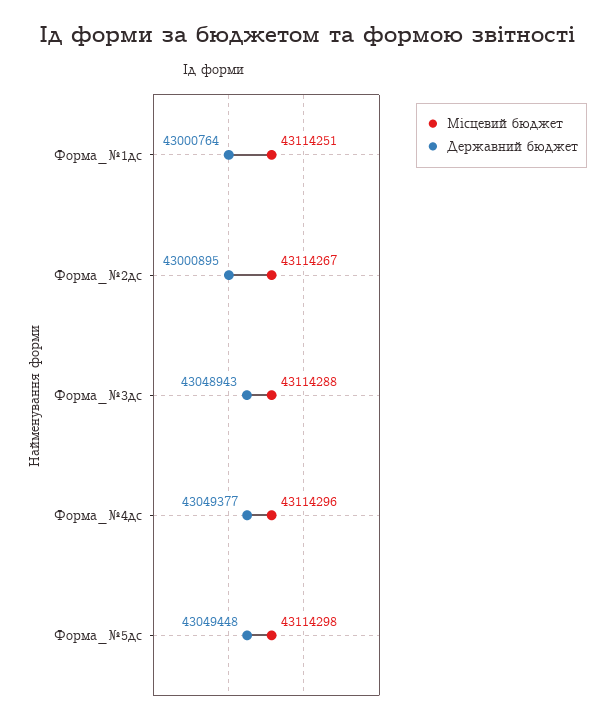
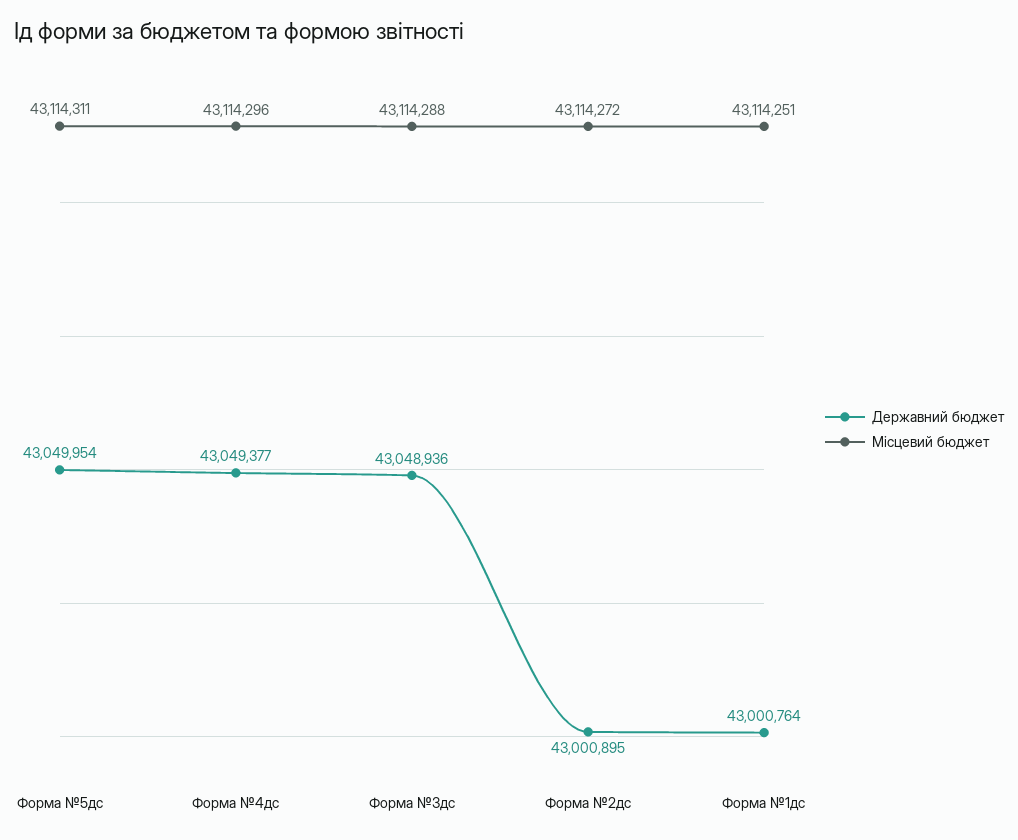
  {
    "Місцевий бюджет": {
      "Форма_№1дс": 43114251,
-     "Форма_№2дс": 43114267,
+     "Форма_№2дс": 43114272,
      "Форма_№3дс": 43114288,
      "Форма_№4дс": 43114296,
-     "Форма_№5дс": 43114298
+     "Форма_№5дс": 43114311
    },
    "Державний бюджет": {
      "Форма_№1дс": 43000764,
      "Форма_№2дс": 43000895,
-     "Форма_№3дс": 43048943,
+     "Форма_№3дс": 43048936,
      "Форма_№4дс": 43049377,
-     "Форма_№5дс": 43049448
+     "Форма_№5дс": 43049954
    }
  }

